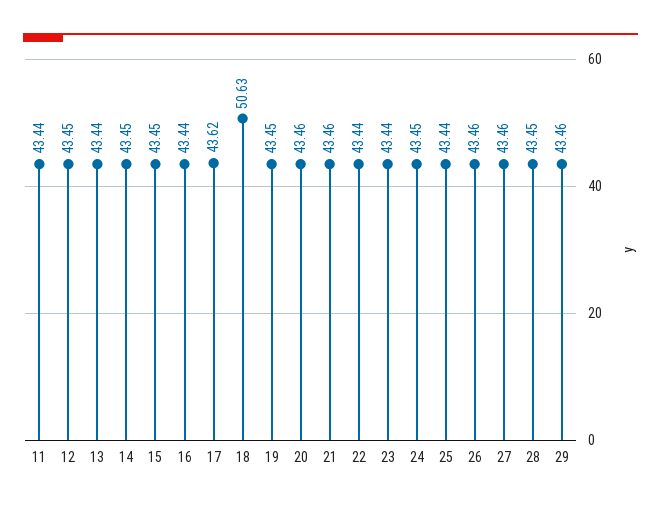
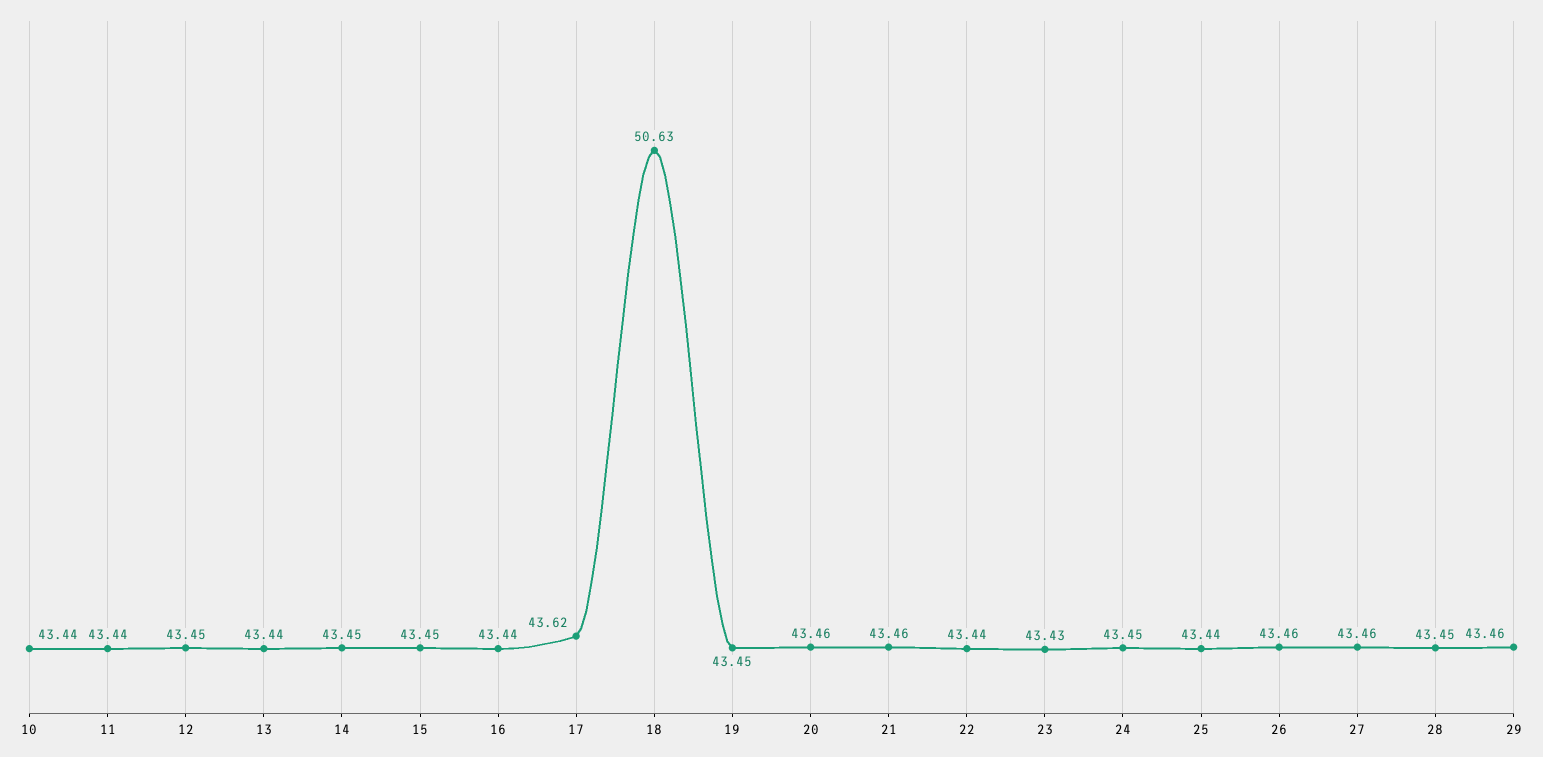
  {
    "11": 43.44,
    "12": 43.45,
    "13": 43.44,
    "14": 43.45,
    "15": 43.45,
    "16": 43.44,
    "17": 43.62,
    "18": 50.63,
    "19": 43.45,
    "20": 43.46,
    "21": 43.46,
    "22": 43.44,
-   "23": 43.44,
+   "23": 43.43,
    "24": 43.45,
    "25": 43.44,
    "26": 43.46,
    "27": 43.46,
    "28": 43.45,
-   "29": 43.46
+   "29": 43.46,
+   "10": 43.44
  }

